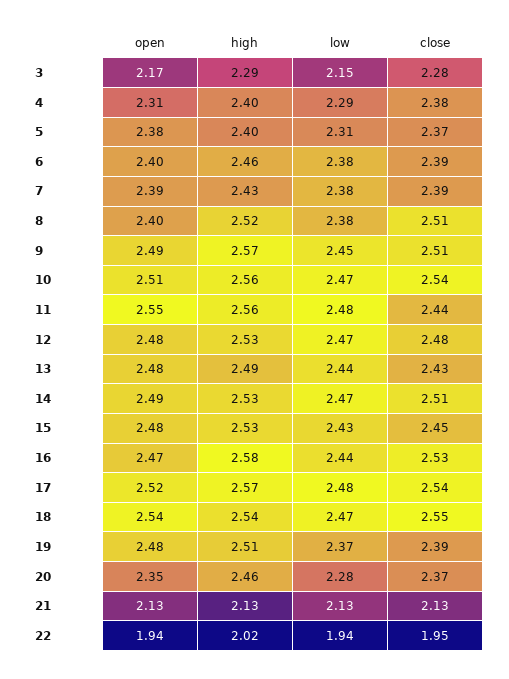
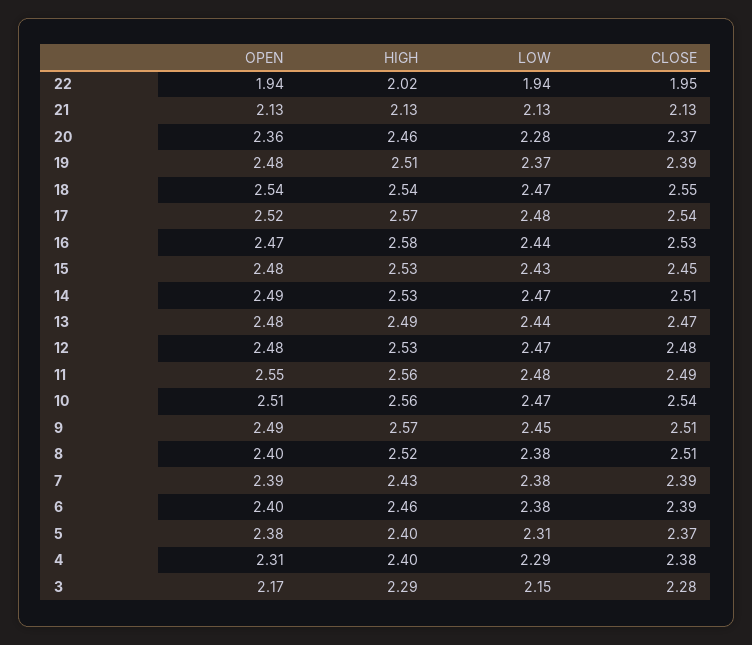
  {
    "open": {
      "3": 2.17,
      "4": 2.31,
      "5": 2.38,
      "6": 2.4,
      "7": 2.39,
      "8": 2.4,
      "9": 2.49,
      "10": 2.51,
      "11": 2.55,
      "12": 2.48,
      "13": 2.48,
      "14": 2.49,
      "15": 2.48,
      "16": 2.47,
      "17": 2.52,
      "18": 2.54,
      "19": 2.48,
-     "20": 2.35,
+     "20": 2.36,
      "21": 2.13,
      "22": 1.94
    },
    "high": {
      "3": 2.29,
      "4": 2.4,
      "5": 2.4,
      "6": 2.46,
      "7": 2.43,
      "8": 2.52,
      "9": 2.57,
      "10": 2.56,
      "11": 2.56,
      "12": 2.53,
      "13": 2.49,
      "14": 2.53,
      "15": 2.53,
      "16": 2.58,
      "17": 2.57,
      "18": 2.54,
      "19": 2.51,
      "20": 2.46,
      "21": 2.13,
      "22": 2.02
    },
    "low": {
      "3": 2.15,
      "4": 2.29,
      "5": 2.31,
      "6": 2.38,
      "7": 2.38,
      "8": 2.38,
      "9": 2.45,
      "10": 2.47,
      "11": 2.48,
      "12": 2.47,
      "13": 2.44,
      "14": 2.47,
      "15": 2.43,
      "16": 2.44,
      "17": 2.48,
      "18": 2.47,
      "19": 2.37,
      "20": 2.28,
      "21": 2.13,
      "22": 1.94
    },
    "close": {
      "3": 2.28,
      "4": 2.38,
      "5": 2.37,
      "6": 2.39,
      "7": 2.39,
      "8": 2.51,
      "9": 2.51,
      "10": 2.54,
-     "11": 2.44,
+     "11": 2.49,
      "12": 2.48,
-     "13": 2.43,
+     "13": 2.47,
      "14": 2.51,
      "15": 2.45,
      "16": 2.53,
      "17": 2.54,
      "18": 2.55,
      "19": 2.39,
      "20": 2.37,
      "21": 2.13,
      "22": 1.95
    }
  }

